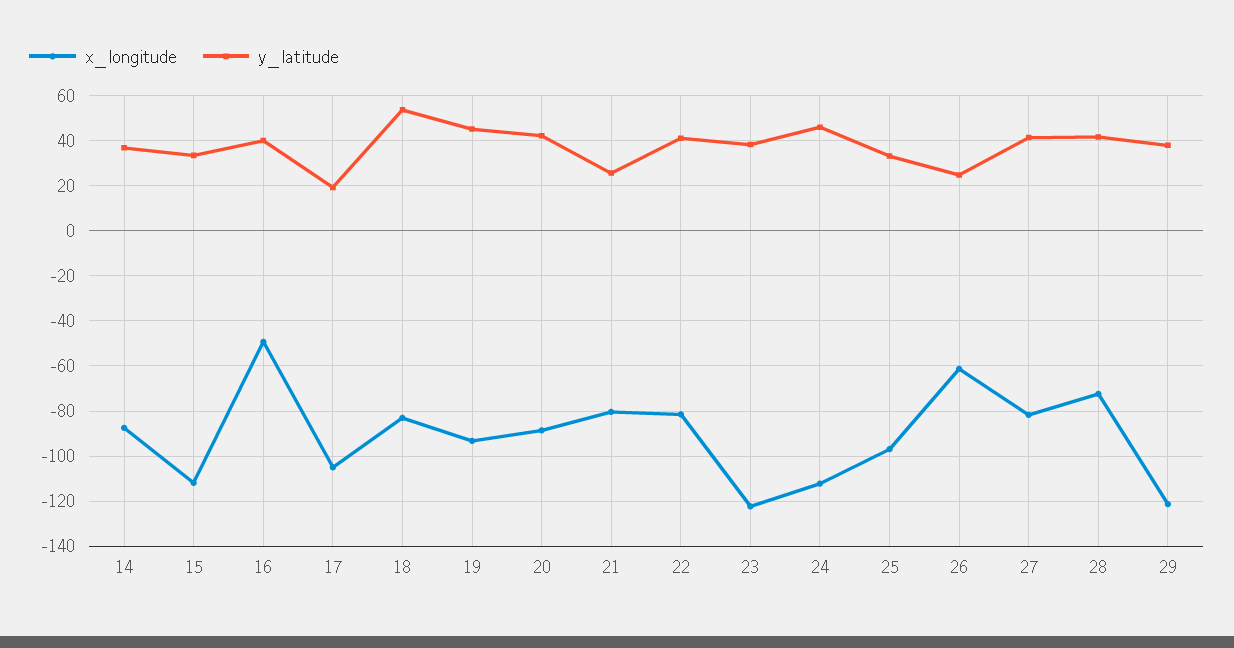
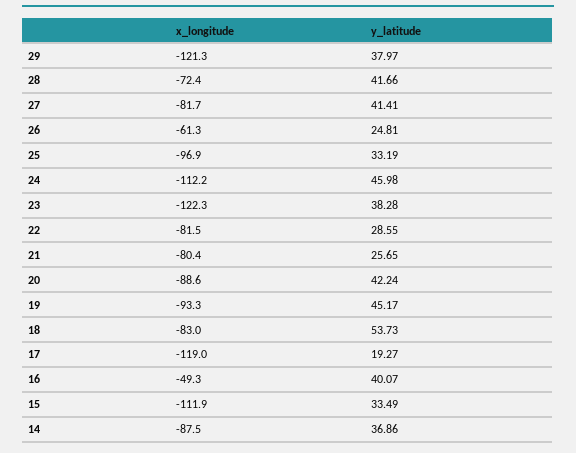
  {
    "x_longitude": {
      "14": -87.5,
      "15": -111.9,
      "16": -49.3,
-     "17": -105,
+     "17": -119,
      "18": -83,
      "19": -93.3,
      "20": -88.6,
      "21": -80.4,
      "22": -81.5,
      "23": -122.3,
      "24": -112.2,
      "25": -96.9,
      "26": -61.3,
      "27": -81.7,
      "28": -72.4,
      "29": -121.3
    },
    "y_latitude": {
      "14": 36.86,
      "15": 33.49,
      "16": 40.07,
      "17": 19.27,
      "18": 53.73,
      "19": 45.17,
      "20": 42.24,
      "21": 25.65,
-     "22": 40,
+     "22": 28.55,
      "23": 38.28,
      "24": 45.98,
      "25": 33.19,
      "26": 24.81,
      "27": 41.41,
      "28": 41.66,
      "29": 37.97
    }
  }

